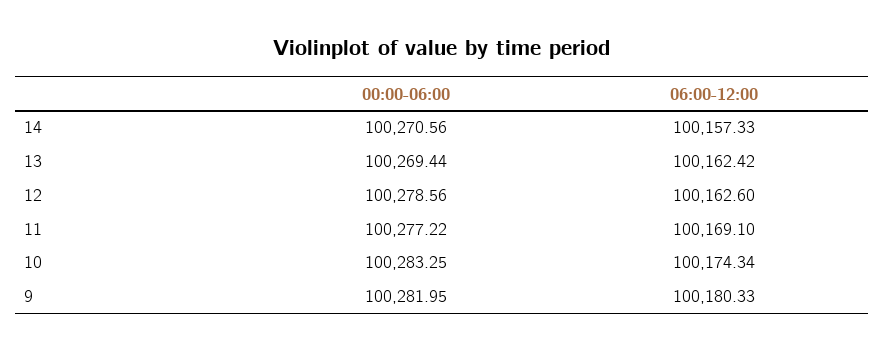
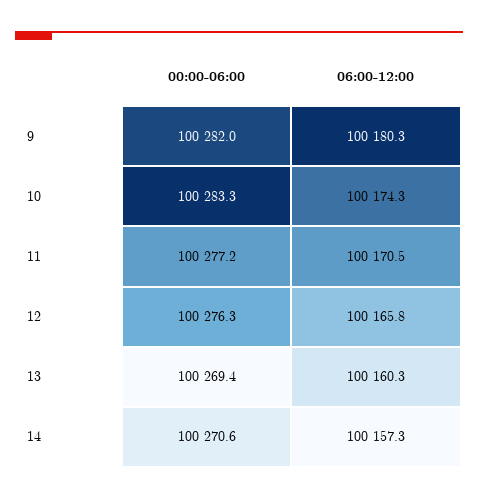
  {
    "00:00-06:00": {
      "14": 100270.56,
      "13": 100269.44,
-     "12": 100278.56,
+     "12": 100276.3,
      "11": 100277.22,
      "10": 100283.25,
      "9": 100281.95
    },
    "06:00-12:00": {
      "14": 100157.33,
-     "13": 100162.42,
+     "13": 100160.3,
-     "12": 100162.6,
+     "12": 100165.8,
-     "11": 100169.1,
+     "11": 100170.5,
      "10": 100174.34,
      "9": 100180.33
    }
  }

